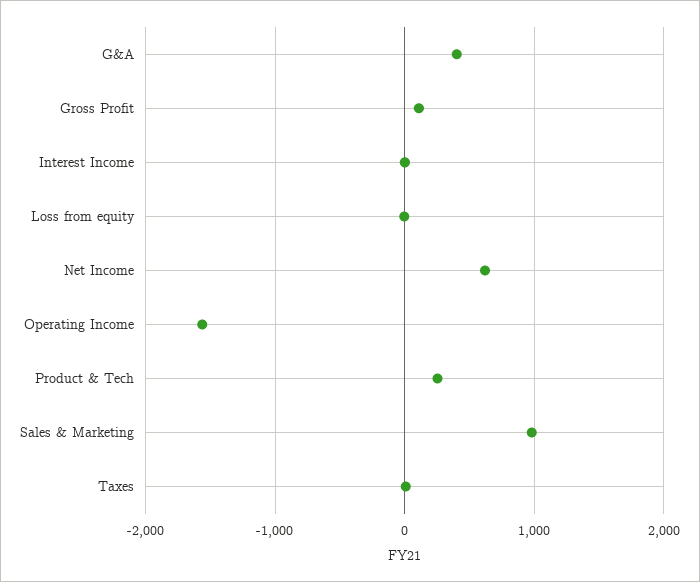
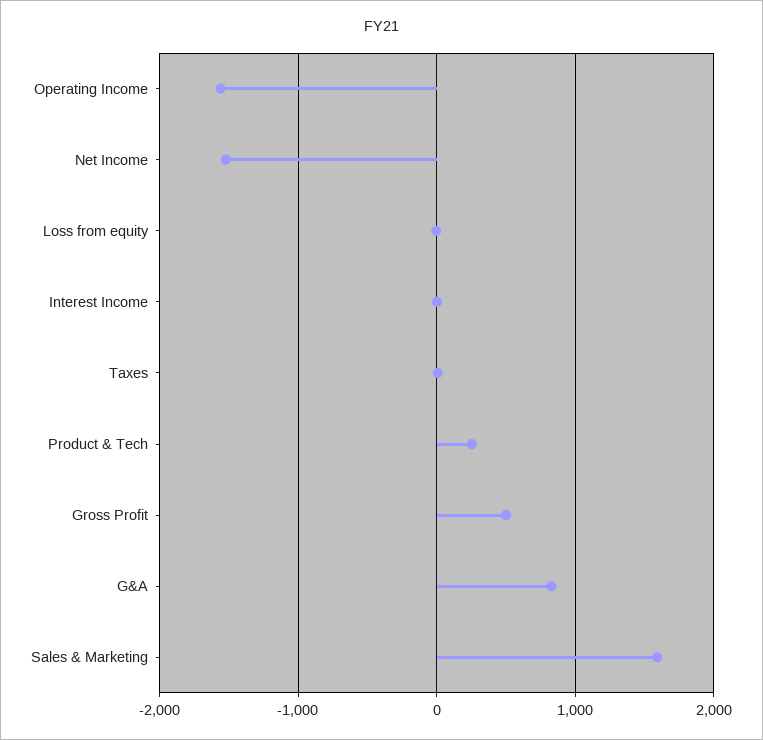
  {
-   "G&A": 400,
+   "G&A": 800,
-   "Gross Profit": 100,
+   "Gross Profit": 500,
    "Interest Income": 0,
    "Loss from equity": 0,
-   "Net Income": 600,
+   "Net Income": -1500,
    "Operating Income": -1600,
    "Product & Tech": 300,
-   "Sales & Marketing": 1000,
+   "Sales & Marketing": 1600,
    "Taxes": 0
  }

